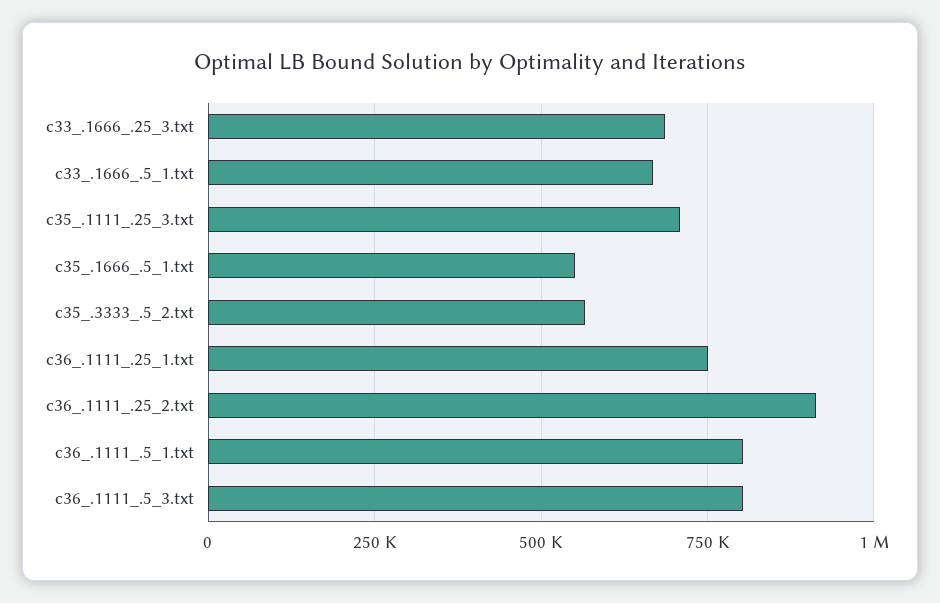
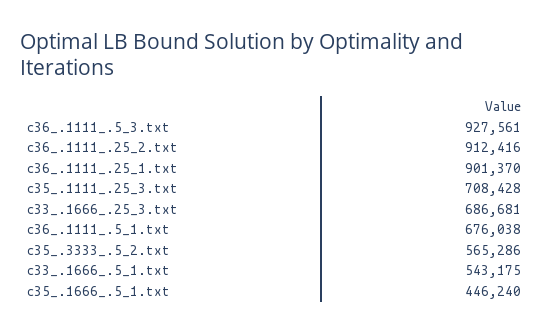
  {
    "c33_.1666_.25_3.txt": 686681,
-   "c33_.1666_.5_1.txt": 675000,
+   "c33_.1666_.5_1.txt": 543175,
    "c35_.1111_.25_3.txt": 708428,
-   "c35_.1666_.5_1.txt": 550000,
+   "c35_.1666_.5_1.txt": 446240,
    "c35_.3333_.5_2.txt": 565286,
-   "c36_.1111_.25_1.txt": 750000,
+   "c36_.1111_.25_1.txt": 901370,
    "c36_.1111_.25_2.txt": 912416,
-   "c36_.1111_.5_1.txt": 800000,
+   "c36_.1111_.5_1.txt": 676038,
-   "c36_.1111_.5_3.txt": 800000
+   "c36_.1111_.5_3.txt": 927561
  }

